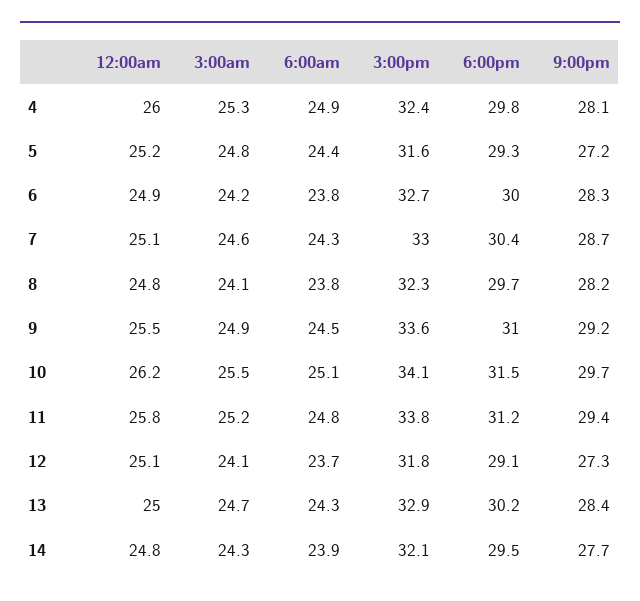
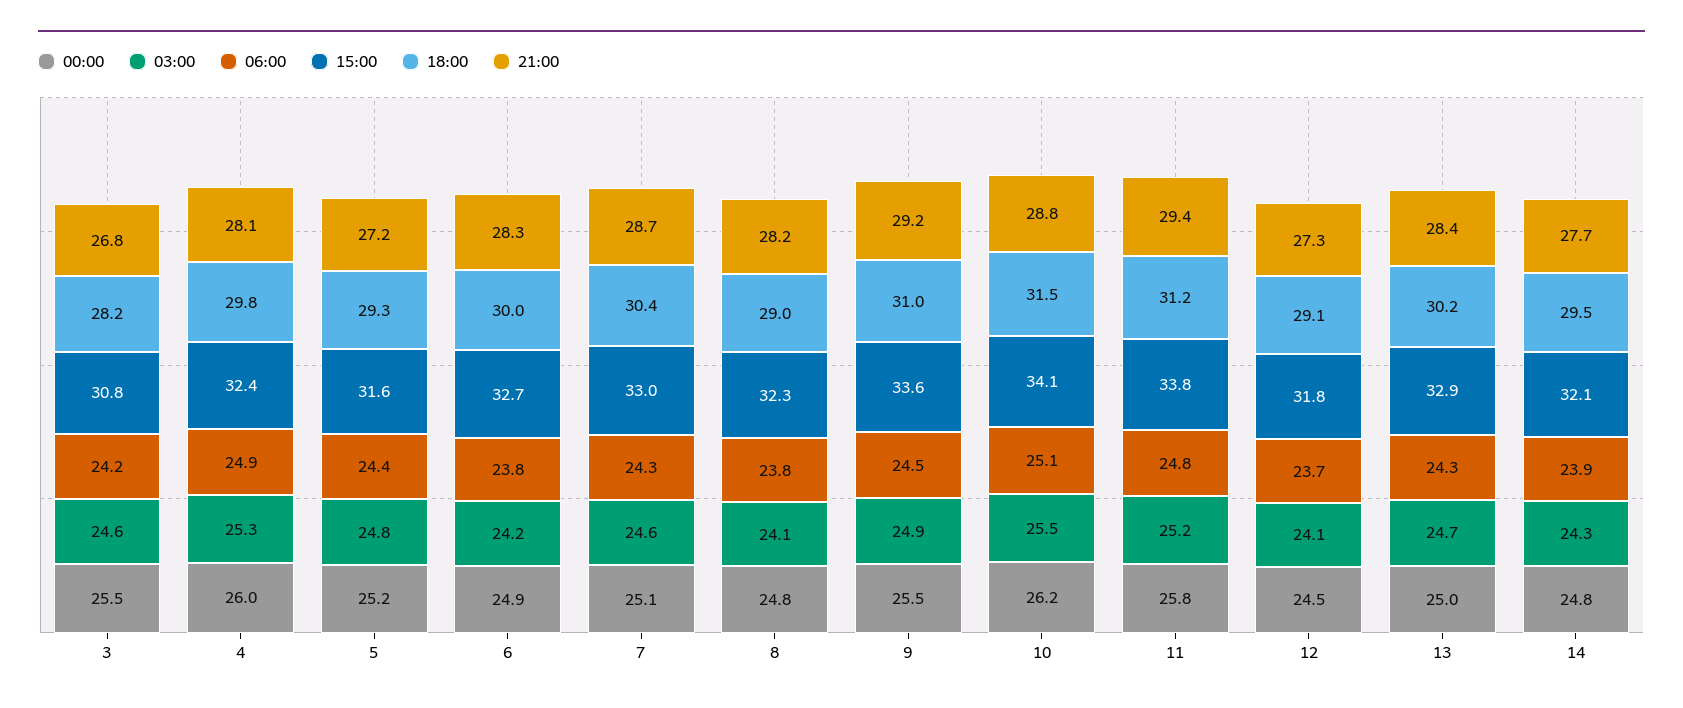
  {
    "12:00am": {
      "4": 26,
      "5": 25.2,
      "6": 24.9,
      "7": 25.1,
      "8": 24.8,
      "9": 25.5,
      "10": 26.2,
      "11": 25.8,
-     "12": 25.1,
+     "12": 24.5,
      "13": 25,
-     "14": 24.8
+     "14": 24.8,
+     "3": 25.5
    },
    "3:00am": {
      "4": 25.3,
      "5": 24.8,
      "6": 24.2,
      "7": 24.6,
      "8": 24.1,
      "9": 24.9,
      "10": 25.5,
      "11": 25.2,
      "12": 24.1,
      "13": 24.7,
-     "14": 24.3
+     "14": 24.3,
+     "3": 24.6
    },
    "6:00am": {
      "4": 24.9,
      "5": 24.4,
      "6": 23.8,
      "7": 24.3,
      "8": 23.8,
      "9": 24.5,
      "10": 25.1,
      "11": 24.8,
      "12": 23.7,
      "13": 24.3,
-     "14": 23.9
+     "14": 23.9,
+     "3": 24.2
    },
    "3:00pm": {
      "4": 32.4,
      "5": 31.6,
      "6": 32.7,
      "7": 33,
      "8": 32.3,
      "9": 33.6,
      "10": 34.1,
      "11": 33.8,
      "12": 31.8,
      "13": 32.9,
-     "14": 32.1
+     "14": 32.1,
+     "3": 30.8
    },
    "6:00pm": {
      "4": 29.8,
      "5": 29.3,
      "6": 30,
      "7": 30.4,
-     "8": 29.7,
+     "8": 29,
      "9": 31,
      "10": 31.5,
      "11": 31.2,
      "12": 29.1,
      "13": 30.2,
-     "14": 29.5
+     "14": 29.5,
+     "3": 28.2
    },
    "9:00pm": {
      "4": 28.1,
      "5": 27.2,
      "6": 28.3,
      "7": 28.7,
      "8": 28.2,
      "9": 29.2,
-     "10": 29.7,
+     "10": 28.8,
      "11": 29.4,
      "12": 27.3,
      "13": 28.4,
-     "14": 27.7
+     "14": 27.7,
+     "3": 26.8
    }
  }

